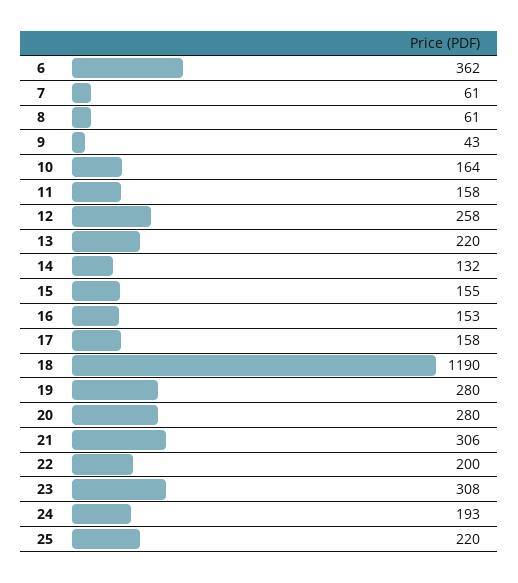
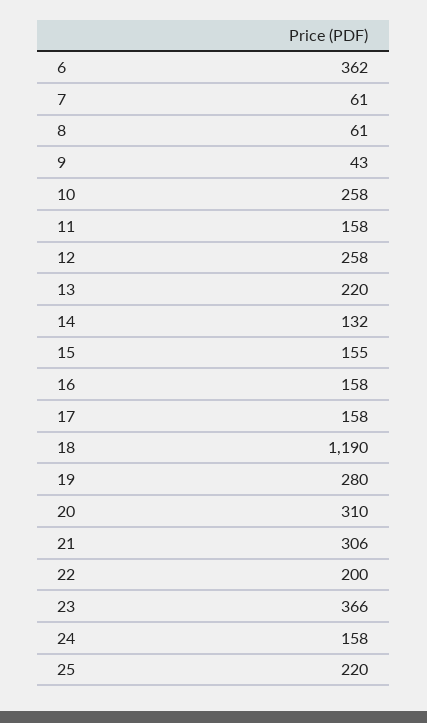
  {
    "6": 362,
    "7": 61,
    "8": 61,
    "9": 43,
-   "10": 164,
+   "10": 258,
    "11": 158,
    "12": 258,
    "13": 220,
    "14": 132,
    "15": 155,
-   "16": 153,
+   "16": 158,
    "17": 158,
    "18": 1190,
    "19": 280,
-   "20": 280,
+   "20": 310,
    "21": 306,
    "22": 200,
-   "23": 308,
+   "23": 366,
-   "24": 193,
+   "24": 158,
    "25": 220
  }

